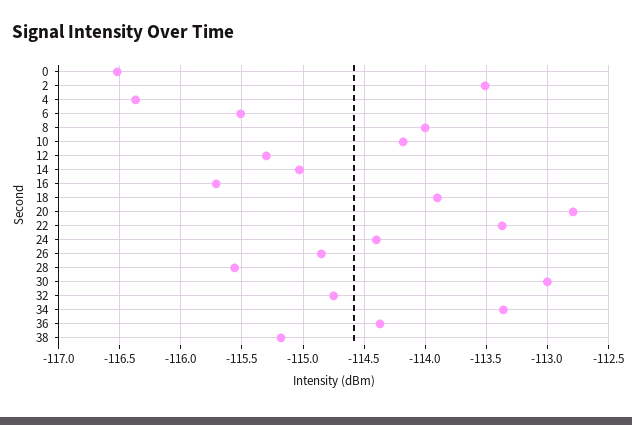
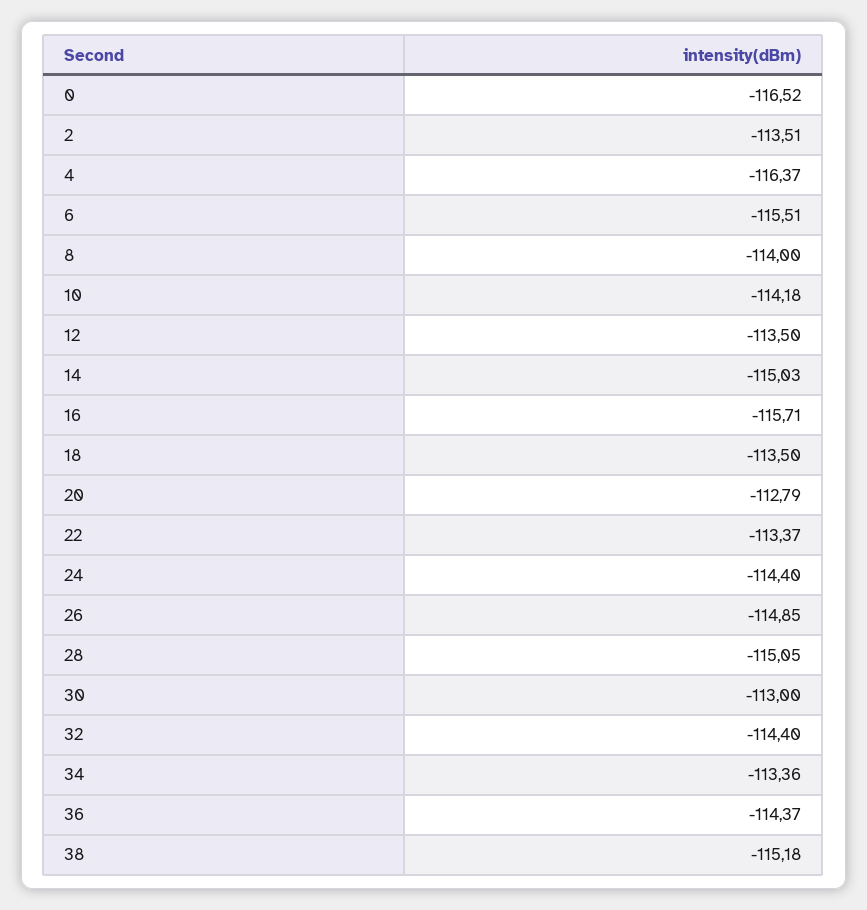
  {
    "0": -116.52,
    "2": -113.51,
    "4": -116.37,
    "6": -115.51,
    "8": -114,
    "10": -114.18,
-   "12": -115.3,
+   "12": -113.5,
    "14": -115.03,
    "16": -115.71,
-   "18": -113.9,
+   "18": -113.5,
    "20": -112.79,
    "22": -113.37,
    "24": -114.4,
    "26": -114.85,
-   "28": -115.55,
+   "28": -115.05,
    "30": -113,
-   "32": -114.75,
+   "32": -114.4,
    "34": -113.36,
    "36": -114.37,
    "38": -115.18
  }

